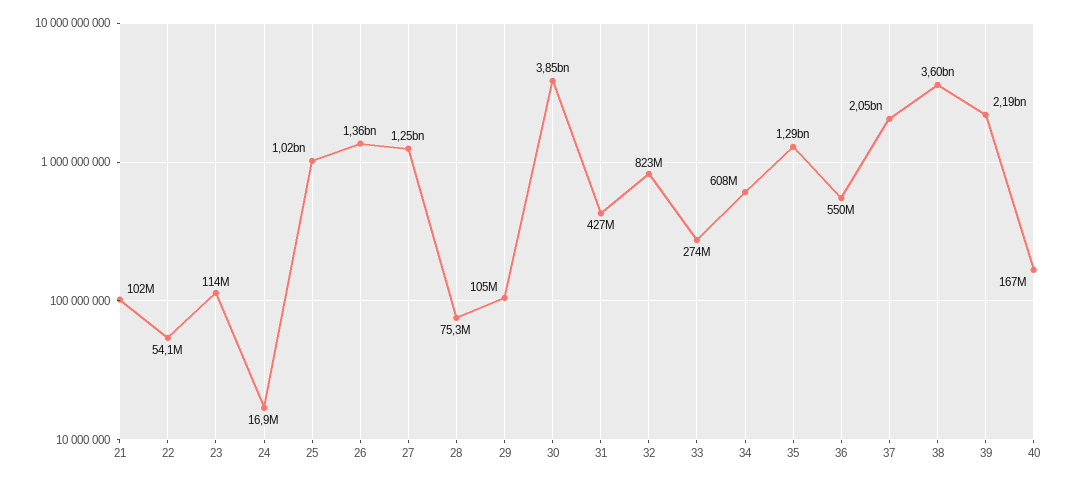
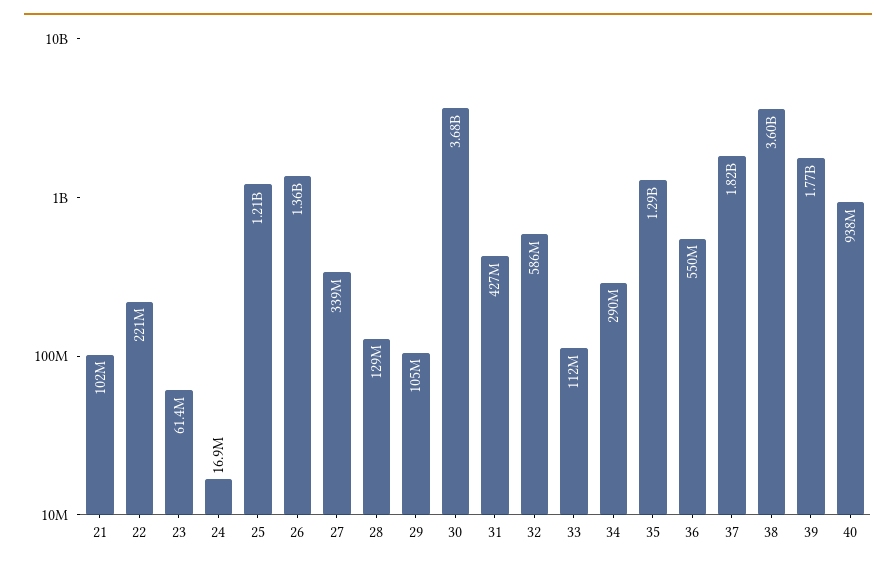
  {
    "21": 102000000,
-   "22": 54100000,
+   "22": 221000000,
-   "23": 114000000,
+   "23": 61400000,
    "24": 16900000,
-   "25": 1020000000,
+   "25": 1210000000,
    "26": 1360000000,
-   "27": 1250000000,
+   "27": 339000000,
-   "28": 75300000,
+   "28": 129000000,
    "29": 105000000,
-   "30": 3850000000,
+   "30": 3680000000,
    "31": 427000000,
-   "32": 823000000,
+   "32": 586000000,
-   "33": 274000000,
+   "33": 112000000,
-   "34": 608000000,
+   "34": 290000000,
    "35": 1290000000,
    "36": 550000000,
-   "37": 2050000000,
+   "37": 1820000000,
    "38": 3600000000,
-   "39": 2190000000,
+   "39": 1770000000,
-   "40": 167000000
+   "40": 938000000
  }

